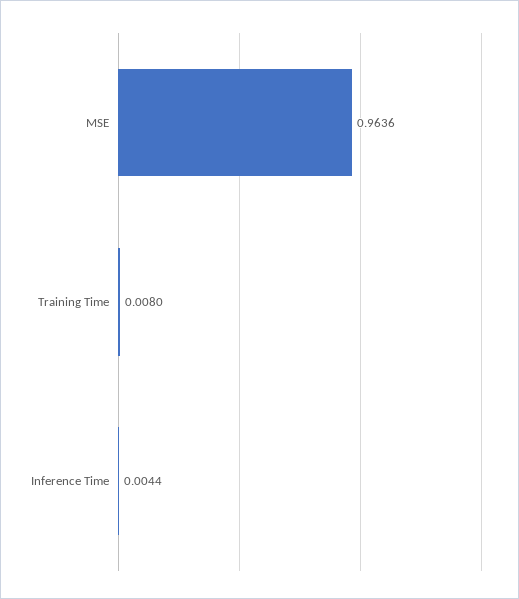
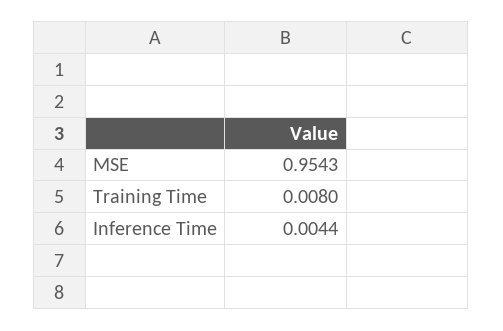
  {
-   "MSE": 0.9636,
+   "MSE": 0.9543,
    "Training Time": 0.008,
    "Inference Time": 0.0044
  }

